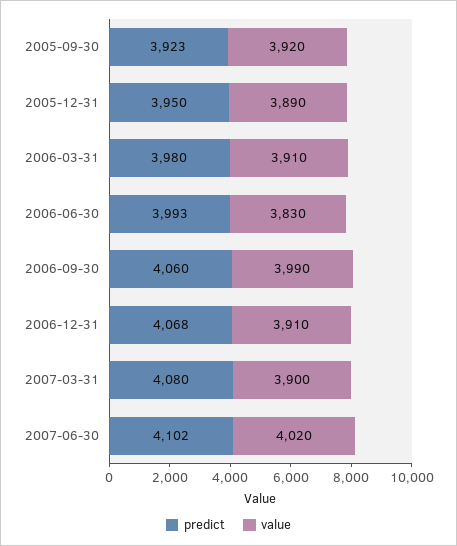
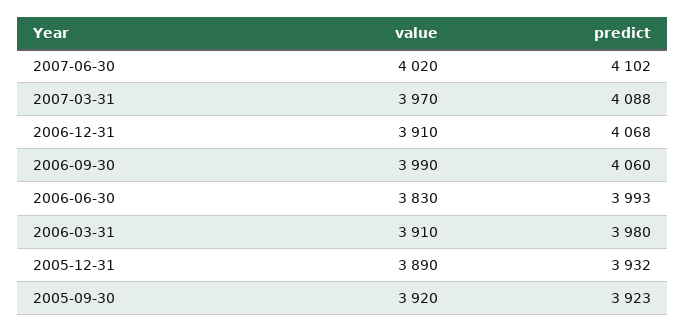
  {
    "predict": {
      "2005-09-30": 3923,
-     "2005-12-31": 3950,
+     "2005-12-31": 3932,
      "2006-03-31": 3980,
      "2006-06-30": 3993,
      "2006-09-30": 4060,
      "2006-12-31": 4068,
-     "2007-03-31": 4080,
+     "2007-03-31": 4088,
      "2007-06-30": 4102
    },
    "value": {
      "2005-09-30": 3920,
      "2005-12-31": 3890,
      "2006-03-31": 3910,
      "2006-06-30": 3830,
      "2006-09-30": 3990,
      "2006-12-31": 3910,
-     "2007-03-31": 3900,
+     "2007-03-31": 3970,
      "2007-06-30": 4020
    }
  }

